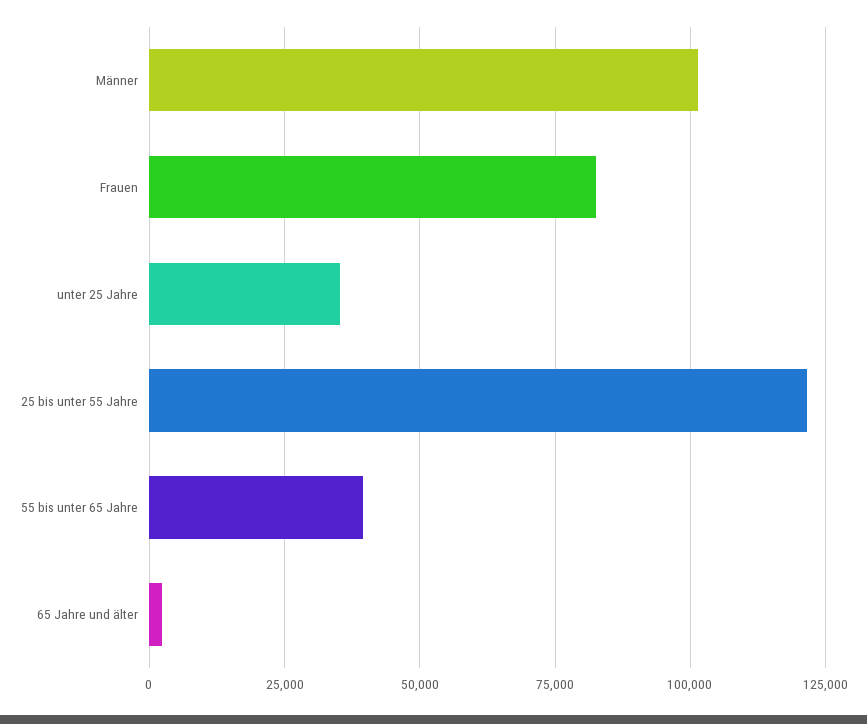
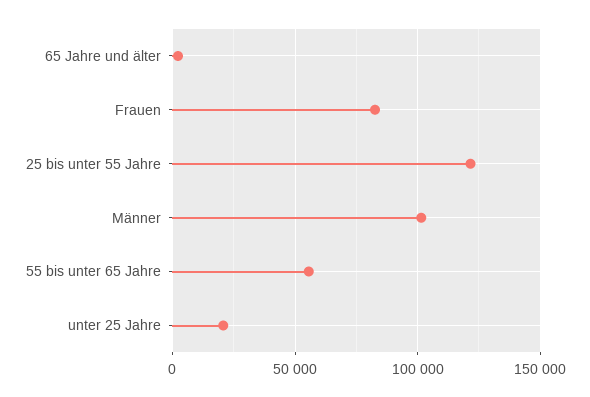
  {
    "Männer": 102500,
    "Frauen": 82500,
-   "unter 25 Jahre": 35000,
+   "unter 25 Jahre": 20000,
    "25 bis unter 55 Jahre": 122500,
-   "55 bis unter 65 Jahre": 40000,
+   "55 bis unter 65 Jahre": 55000,
    "65 Jahre und älter": 2500
  }

